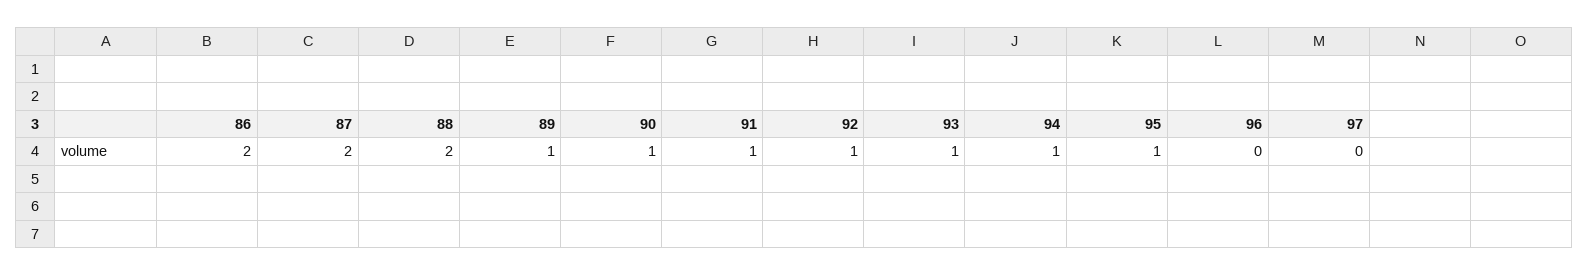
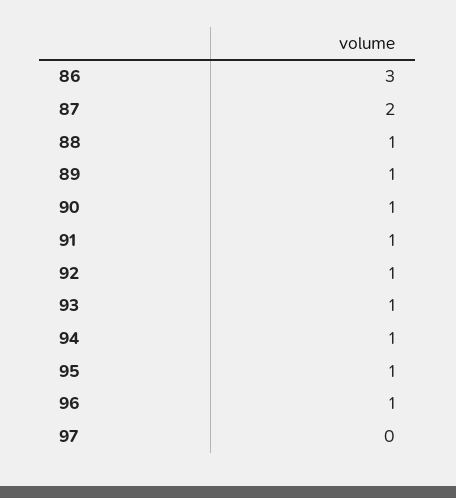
  {
-   "86": 2,
+   "86": 3,
    "87": 2,
-   "88": 2,
+   "88": 1,
    "89": 1,
    "90": 1,
    "91": 1,
    "92": 1,
    "93": 1,
    "94": 1,
    "95": 1,
-   "96": 0,
+   "96": 1,
    "97": 0
  }

